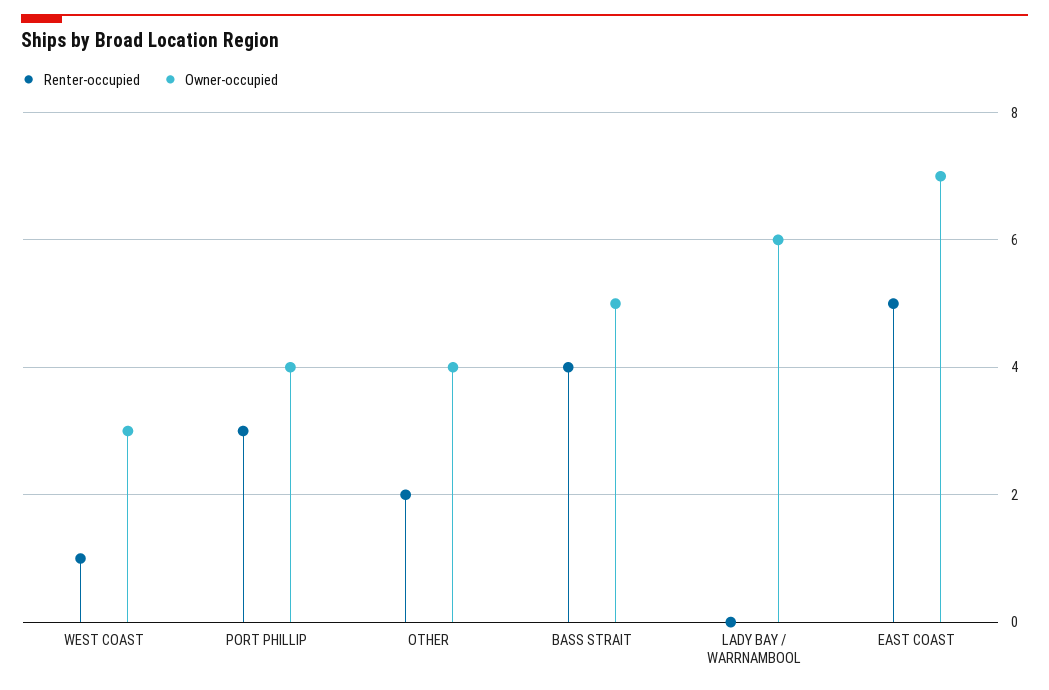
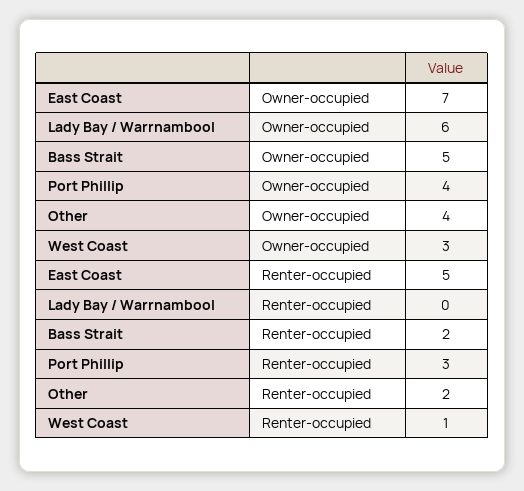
  {
    "Renter-occupied": {
      "WEST COAST": 1,
      "PORT PHILLIP": 3,
      "OTHER": 2,
-     "BASS STRAIT": 4,
+     "BASS STRAIT": 2,
      "LADY BAY / WARRNAMBOOL": 0,
      "EAST COAST": 5
    },
    "Owner-occupied": {
      "WEST COAST": 3,
      "PORT PHILLIP": 4,
      "OTHER": 4,
      "BASS STRAIT": 5,
      "LADY BAY / WARRNAMBOOL": 6,
      "EAST COAST": 7
    }
  }

